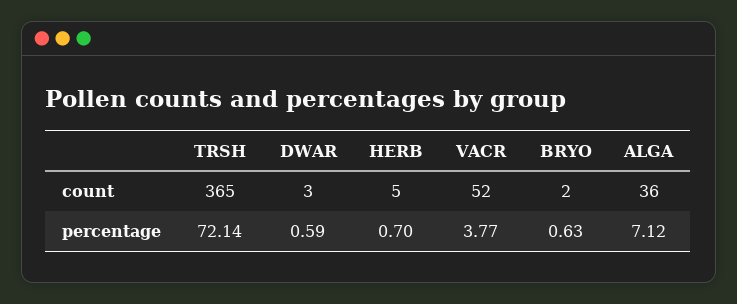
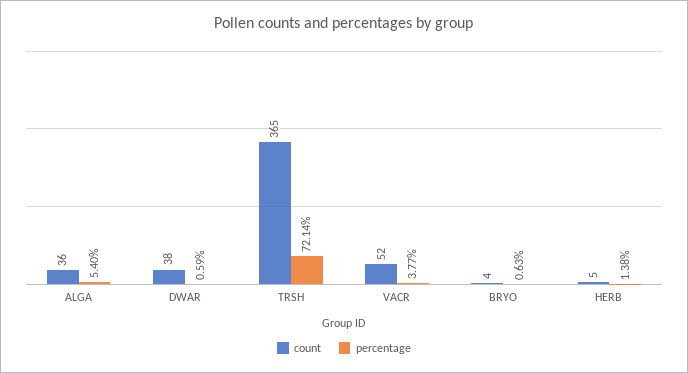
  {
    "count": {
      "TRSH": 365,
-     "DWAR": 3,
+     "DWAR": 38,
      "HERB": 5,
      "VACR": 52,
-     "BRYO": 2,
+     "BRYO": 4,
      "ALGA": 36
    },
    "percentage": {
      "TRSH": 72.14,
      "DWAR": 0.59,
-     "HERB": 0.7,
+     "HERB": 1.38,
      "VACR": 3.77,
      "BRYO": 0.63,
-     "ALGA": 7.12
+     "ALGA": 5.4
    }
  }

